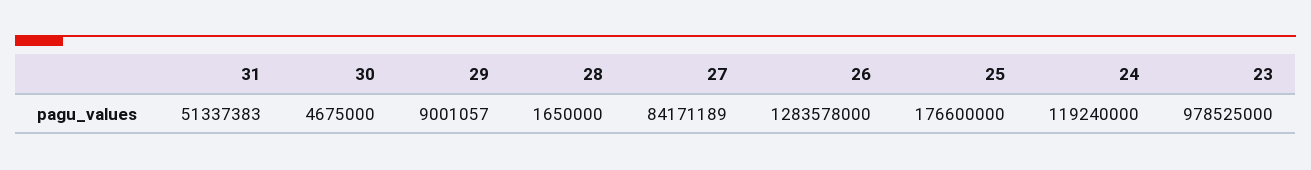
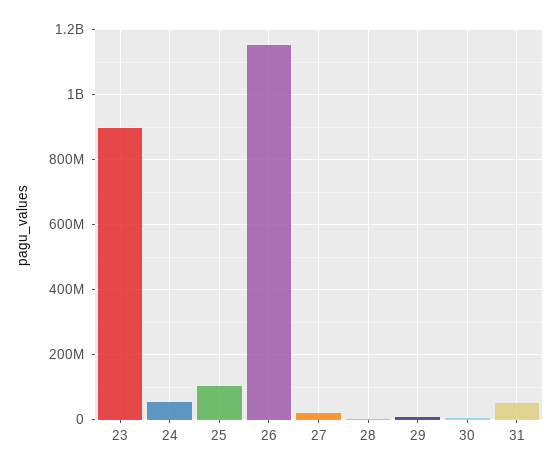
  {
    "31": 51337383,
    "30": 4675000,
    "29": 9001057,
    "28": 1650000,
-   "27": 84171189,
+   "27": 20000000,
-   "26": 1283578000,
+   "26": 1160000000,
-   "25": 176600000,
+   "25": 100000000,
-   "24": 119240000,
+   "24": 60000000,
-   "23": 978525000
+   "23": 900000000
  }

